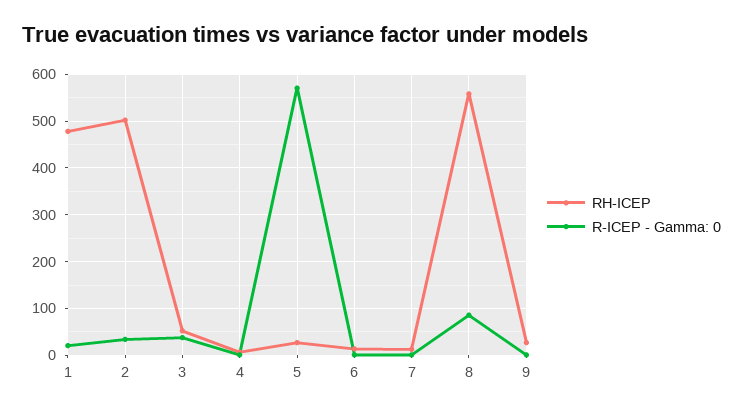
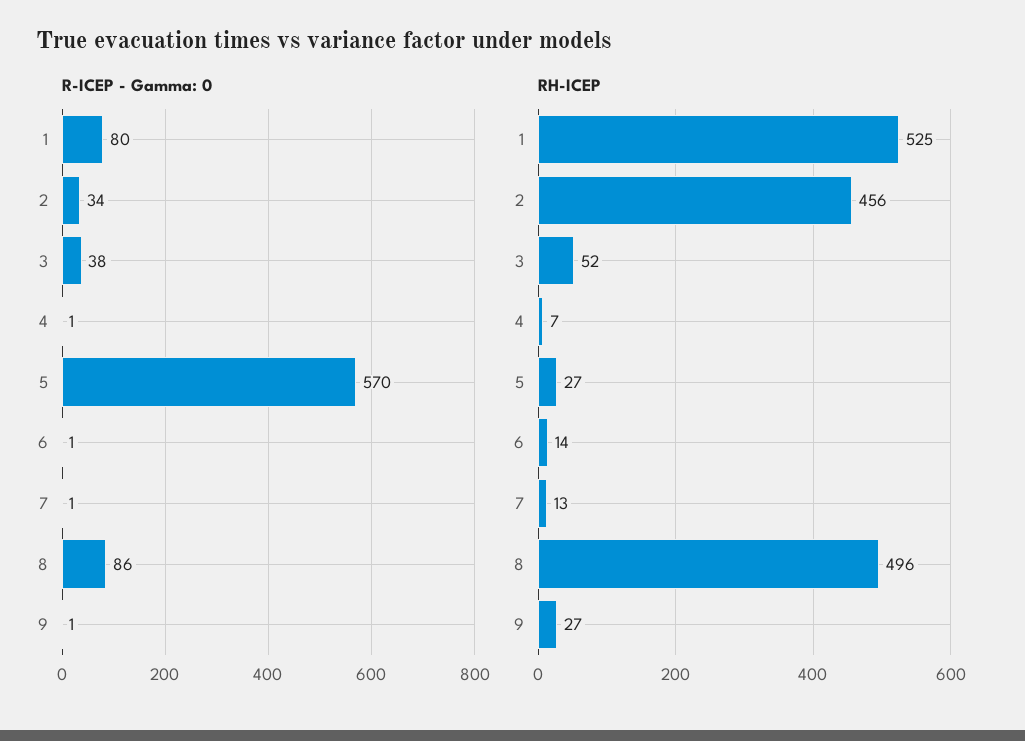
  {
    "RH-ICEP": {
-     "1": 480,
+     "1": 525,
-     "2": 500,
+     "2": 456,
      "3": 52,
      "4": 7,
      "5": 27,
      "6": 14,
      "7": 13,
-     "8": 560,
+     "8": 496,
      "9": 27
    },
    "R-ICEP - Gamma: 0": {
-     "1": 20,
+     "1": 80,
      "2": 34,
      "3": 38,
      "4": 1,
      "5": 570,
      "6": 1,
      "7": 1,
      "8": 86,
      "9": 1
    }
  }

